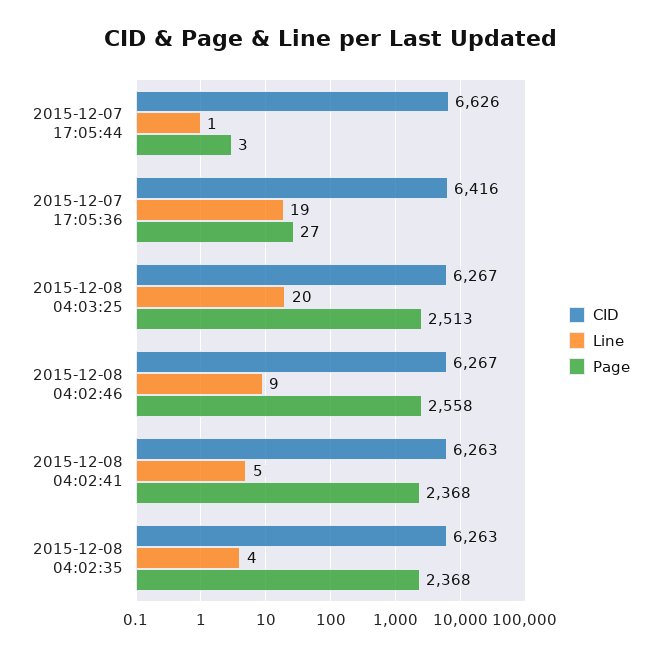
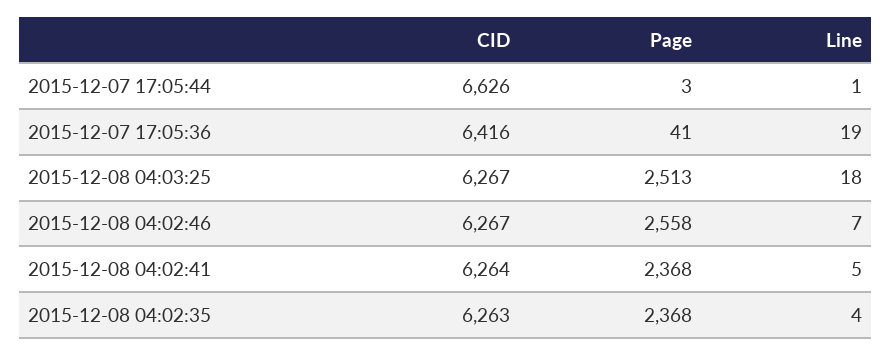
  {
    "CID": {
      "2015-12-07 17:05:44": 6626,
      "2015-12-07 17:05:36": 6416,
      "2015-12-08 04:03:25": 6267,
      "2015-12-08 04:02:46": 6267,
-     "2015-12-08 04:02:41": 6263,
+     "2015-12-08 04:02:41": 6264,
      "2015-12-08 04:02:35": 6263
    },
    "Line": {
      "2015-12-07 17:05:44": 1,
      "2015-12-07 17:05:36": 19,
-     "2015-12-08 04:03:25": 20,
+     "2015-12-08 04:03:25": 18,
-     "2015-12-08 04:02:46": 9,
+     "2015-12-08 04:02:46": 7,
      "2015-12-08 04:02:41": 5,
      "2015-12-08 04:02:35": 4
    },
    "Page": {
      "2015-12-07 17:05:44": 3,
-     "2015-12-07 17:05:36": 27,
+     "2015-12-07 17:05:36": 41,
      "2015-12-08 04:03:25": 2513,
      "2015-12-08 04:02:46": 2558,
      "2015-12-08 04:02:41": 2368,
      "2015-12-08 04:02:35": 2368
    }
  }

